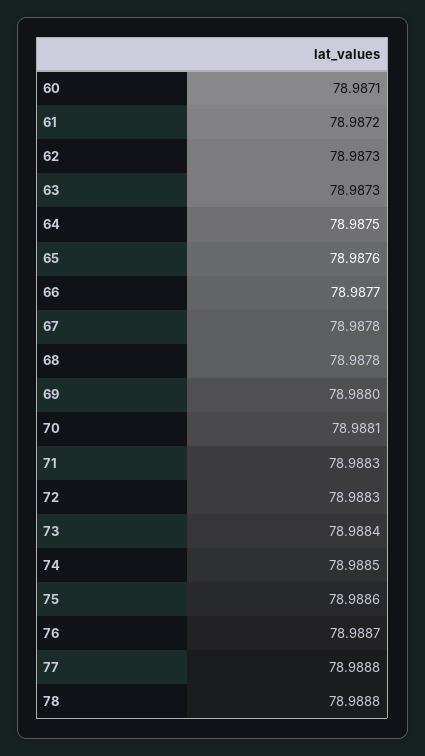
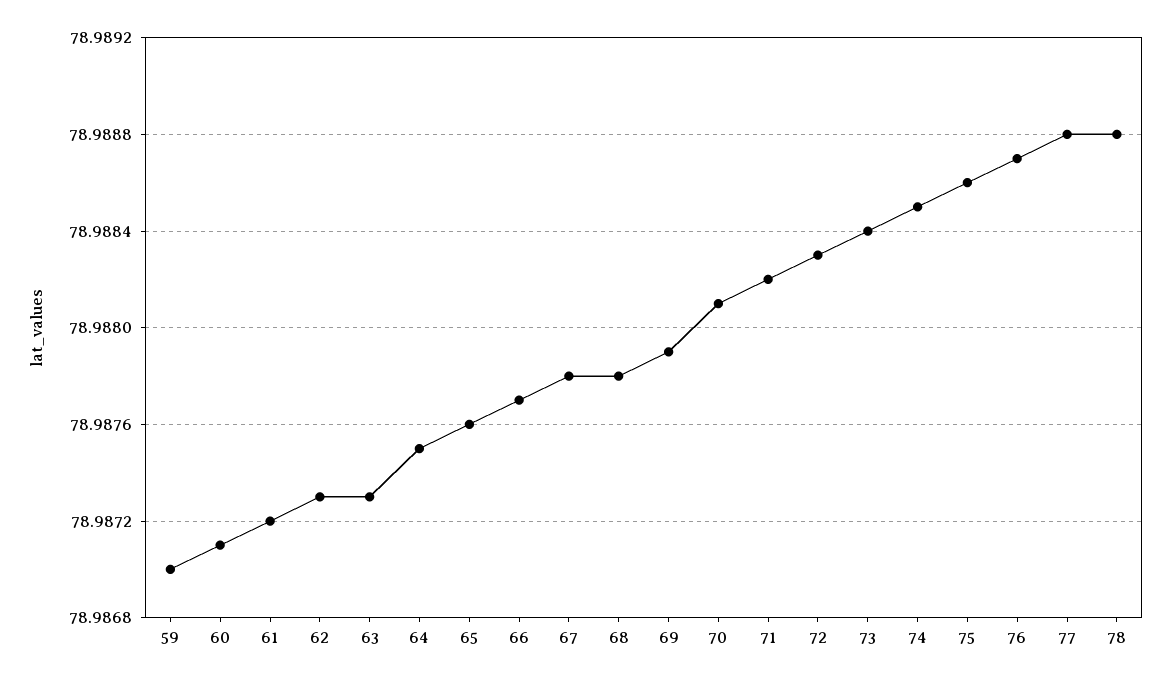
  {
    "60": 78.9871,
    "61": 78.9872,
    "62": 78.9873,
    "63": 78.9873,
    "64": 78.9875,
    "65": 78.9876,
    "66": 78.9877,
    "67": 78.9878,
    "68": 78.9878,
-   "69": 78.988,
+   "69": 78.9879,
    "70": 78.9881,
-   "71": 78.9883,
+   "71": 78.9882,
    "72": 78.9883,
    "73": 78.9884,
    "74": 78.9885,
    "75": 78.9886,
    "76": 78.9887,
    "77": 78.9888,
-   "78": 78.9888
+   "78": 78.9888,
+   "59": 78.987
  }

